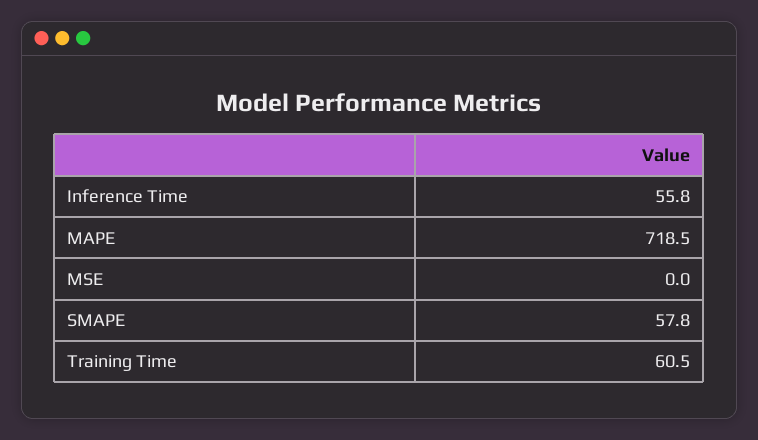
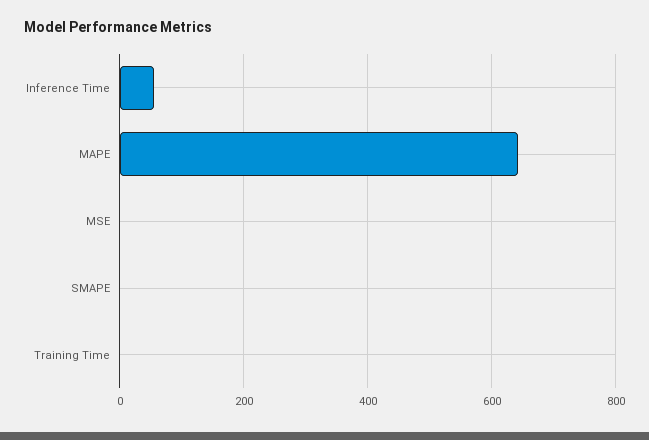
  {
    "Inference Time": 55.8,
-   "MAPE": 718.5,
+   "MAPE": 640,
    "MSE": 0,
-   "SMAPE": 57.8,
+   "SMAPE": 0,
-   "Training Time": 60.5
+   "Training Time": 0
  }

